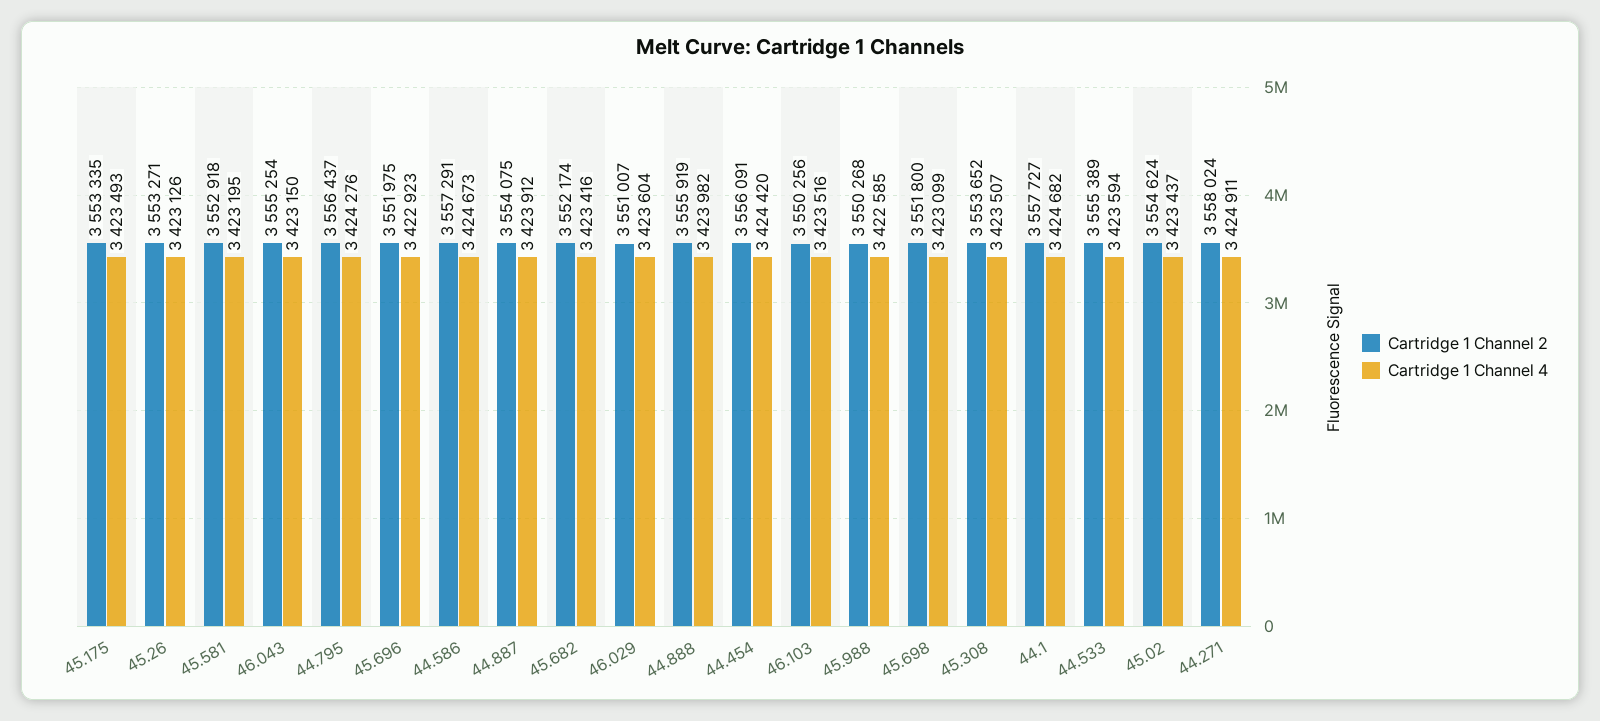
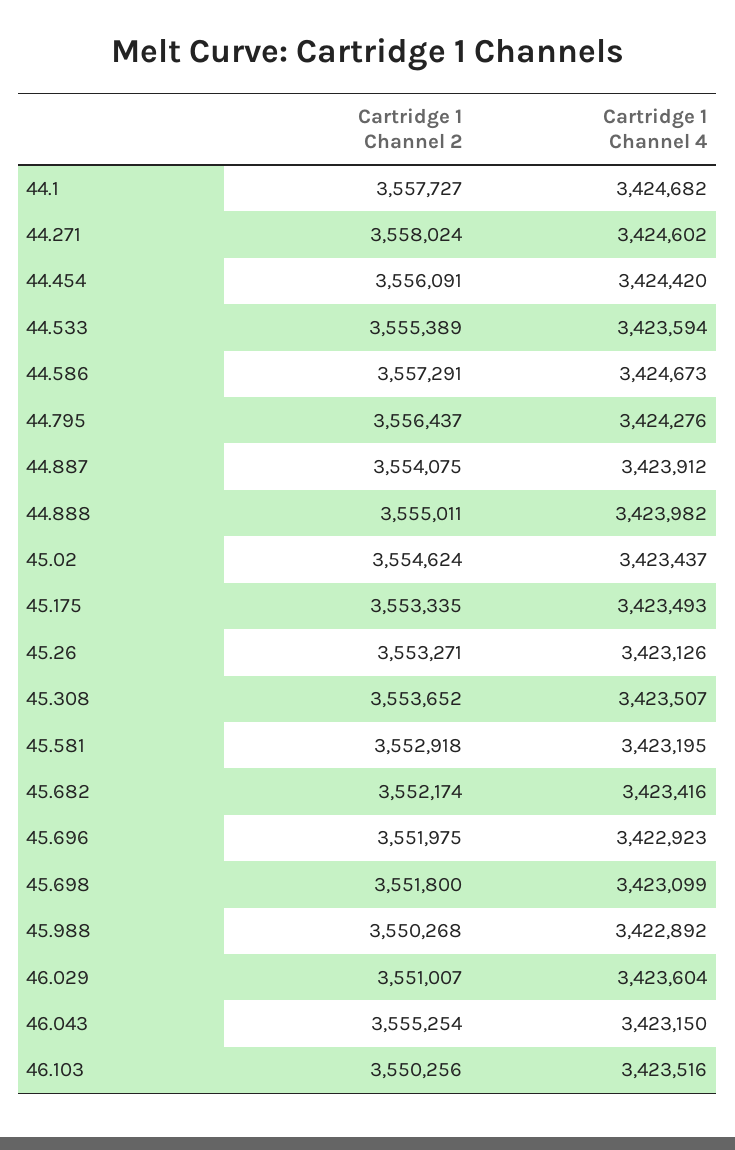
  {
    "Cartridge 1 Channel 2": {
      "45.175": 3553335,
      "45.26": 3553271,
      "45.581": 3552918,
      "46.043": 3555254,
      "44.795": 3556437,
      "45.696": 3551975,
      "44.586": 3557291,
      "44.887": 3554075,
      "45.682": 3552174,
      "46.029": 3551007,
-     "44.888": 3555919,
+     "44.888": 3555011,
      "44.454": 3556091,
      "46.103": 3550256,
      "45.988": 3550268,
      "45.698": 3551800,
      "45.308": 3553652,
      "44.1": 3557727,
      "44.533": 3555389,
      "45.02": 3554624,
      "44.271": 3558024
    },
    "Cartridge 1 Channel 4": {
      "45.175": 3423493,
      "45.26": 3423126,
      "45.581": 3423195,
      "46.043": 3423150,
      "44.795": 3424276,
      "45.696": 3422923,
      "44.586": 3424673,
      "44.887": 3423912,
      "45.682": 3423416,
      "46.029": 3423604,
      "44.888": 3423982,
      "44.454": 3424420,
      "46.103": 3423516,
-     "45.988": 3422585,
+     "45.988": 3422892,
      "45.698": 3423099,
      "45.308": 3423507,
      "44.1": 3424682,
      "44.533": 3423594,
      "45.02": 3423437,
-     "44.271": 3424911
+     "44.271": 3424602
    }
  }

